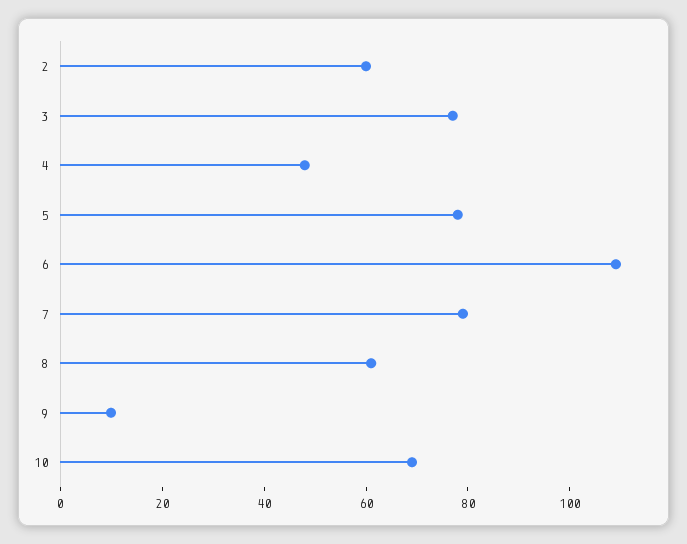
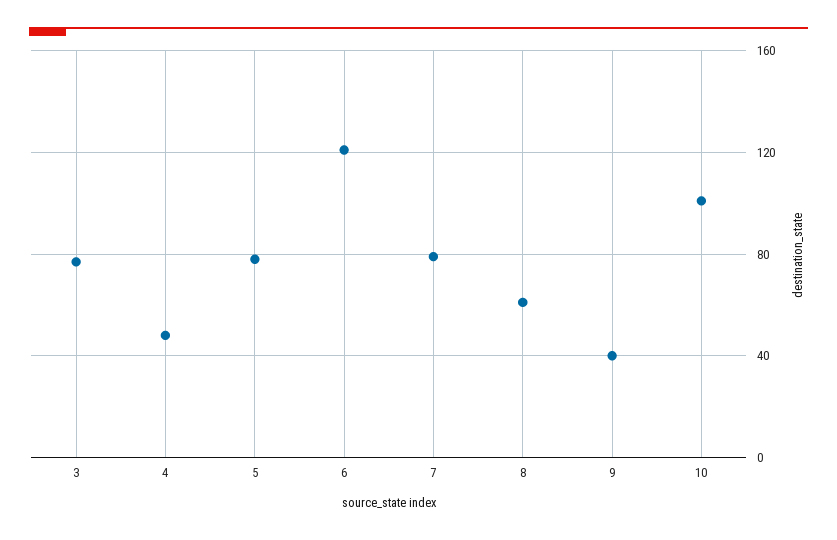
  {
-   "2": 60,
    "3": 75,
    "4": 50,
    "5": 80,
-   "6": 110,
+   "6": 120,
    "7": 80,
    "8": 60,
-   "9": 10,
+   "9": 40,
-   "10": 70
+   "10": 100
  }

